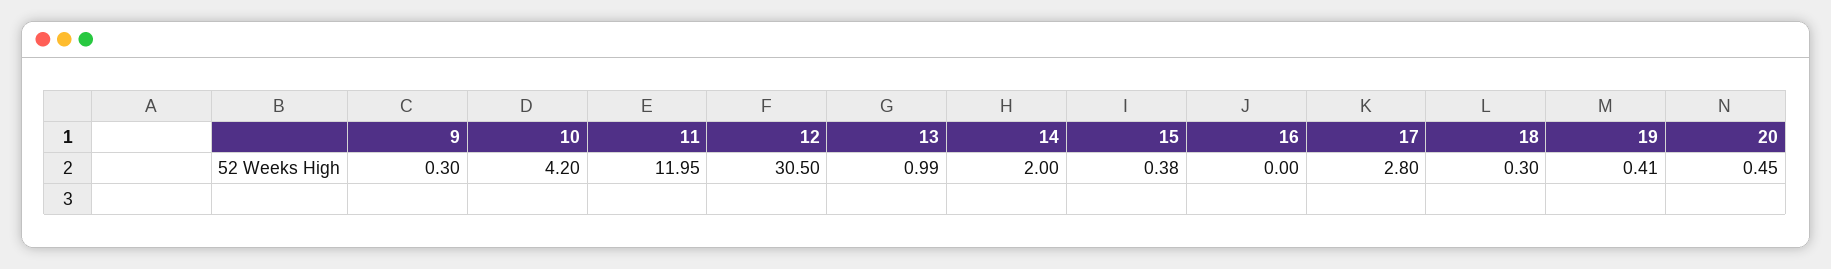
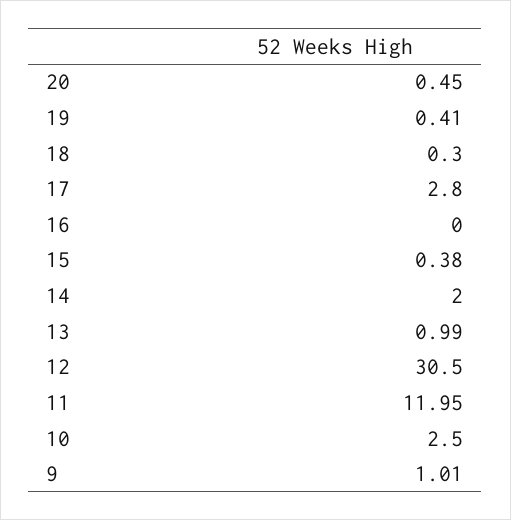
  {
-   "9": 0.3,
+   "9": 1.01,
-   "10": 4.2,
+   "10": 2.5,
    "11": 11.95,
    "12": 30.5,
    "13": 0.99,
    "14": 2,
    "15": 0.38,
    "16": 0,
    "17": 2.8,
    "18": 0.3,
    "19": 0.41,
    "20": 0.45
  }

